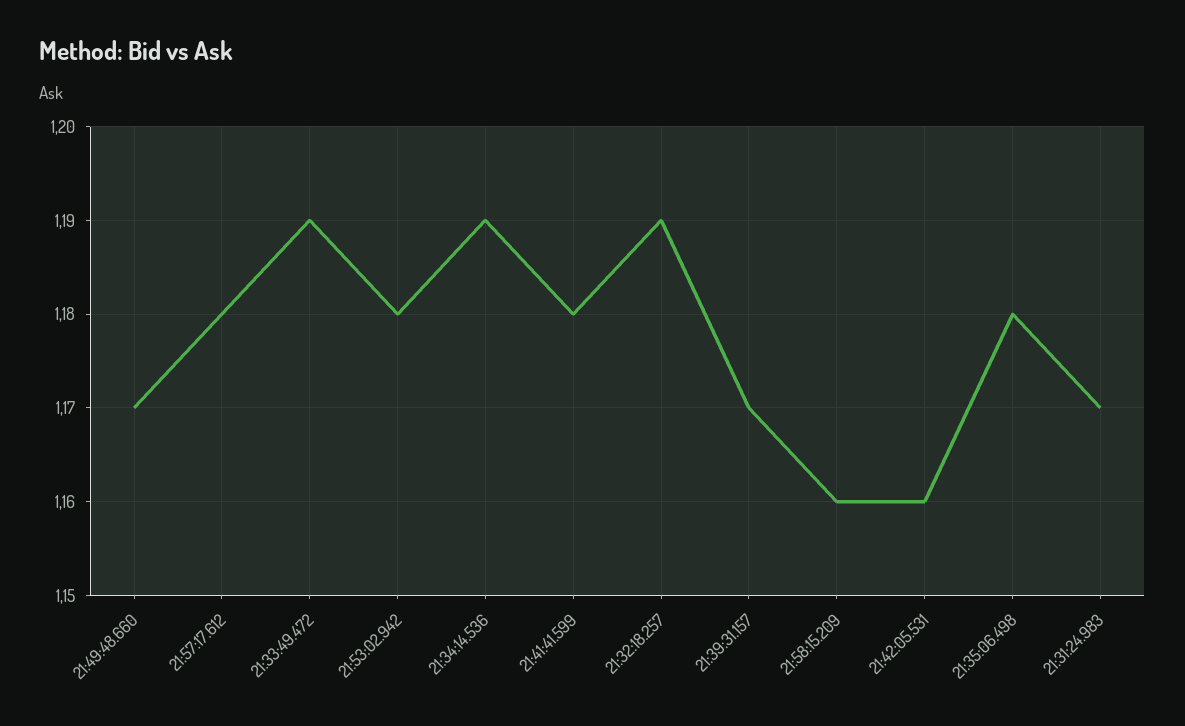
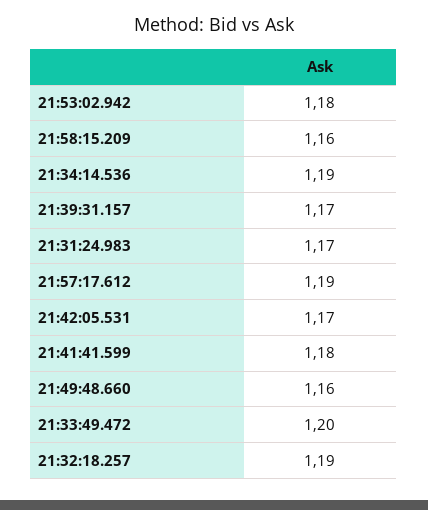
  {
-   "21:49:48.660": 1.17,
+   "21:49:48.660": 1.16,
-   "21:57:17.612": 1.18,
+   "21:57:17.612": 1.19,
-   "21:33:49.472": 1.19,
+   "21:33:49.472": 1.2,
    "21:53:02.942": 1.18,
    "21:34:14.536": 1.19,
    "21:41:41.599": 1.18,
    "21:32:18.257": 1.19,
    "21:39:31.157": 1.17,
    "21:58:15.209": 1.16,
-   "21:42:05.531": 1.16,
+   "21:42:05.531": 1.17,
-   "21:35:06.498": 1.18,
    "21:31:24.983": 1.17
  }

